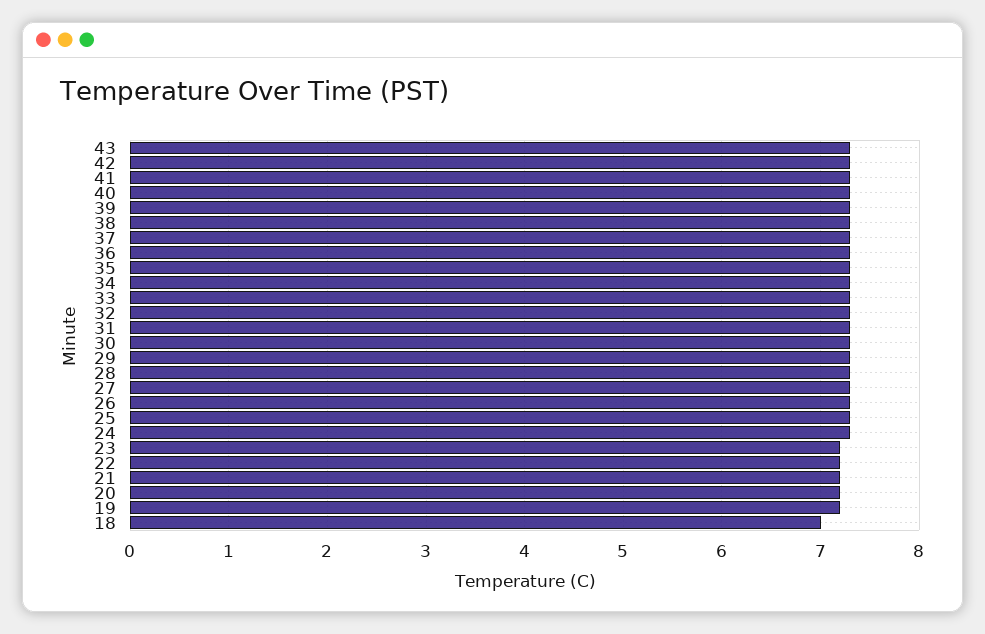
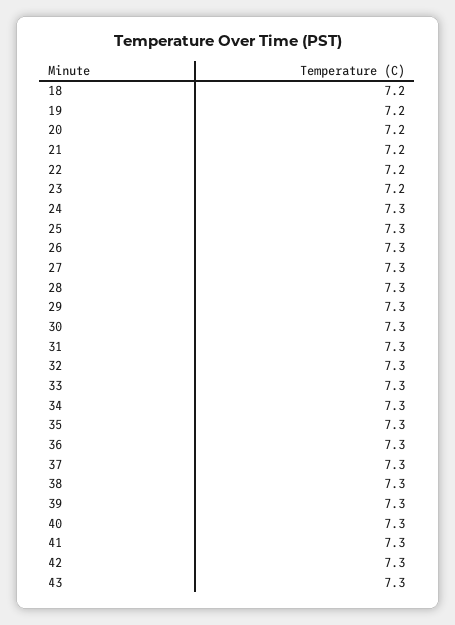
  {
    "43": 7.3,
    "42": 7.3,
    "41": 7.3,
    "40": 7.3,
    "39": 7.3,
    "38": 7.3,
    "37": 7.3,
    "36": 7.3,
    "35": 7.3,
    "34": 7.3,
    "33": 7.3,
    "32": 7.3,
    "31": 7.3,
    "30": 7.3,
    "29": 7.3,
    "28": 7.3,
    "27": 7.3,
    "26": 7.3,
    "25": 7.3,
    "24": 7.3,
    "23": 7.2,
    "22": 7.2,
    "21": 7.2,
    "20": 7.2,
    "19": 7.2,
-   "18": 7
+   "18": 7.2
  }

